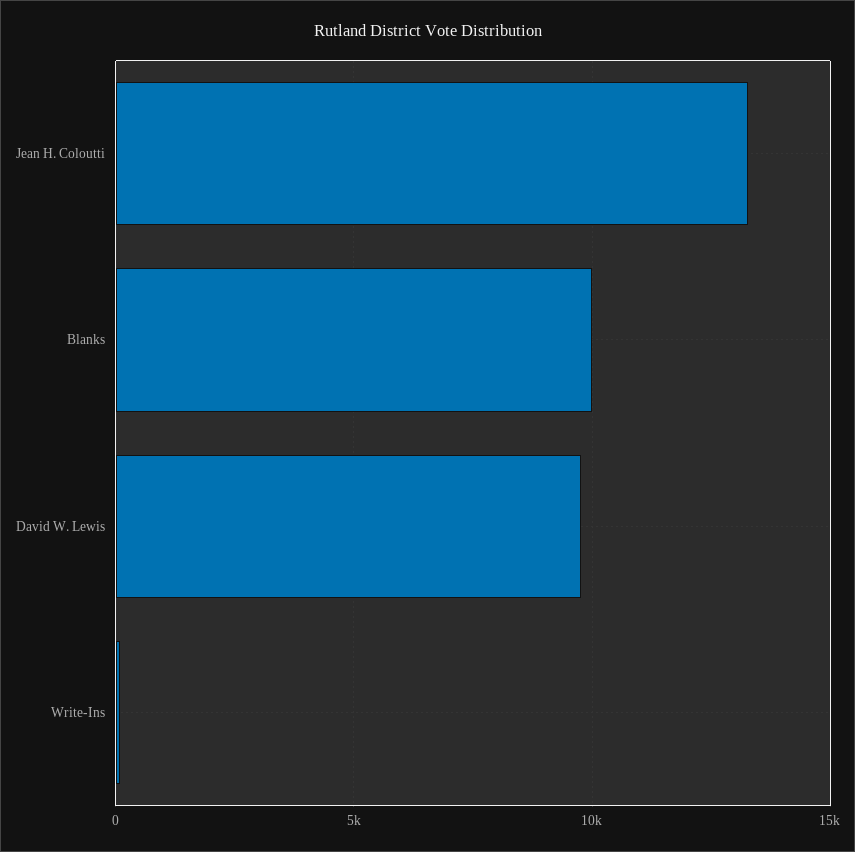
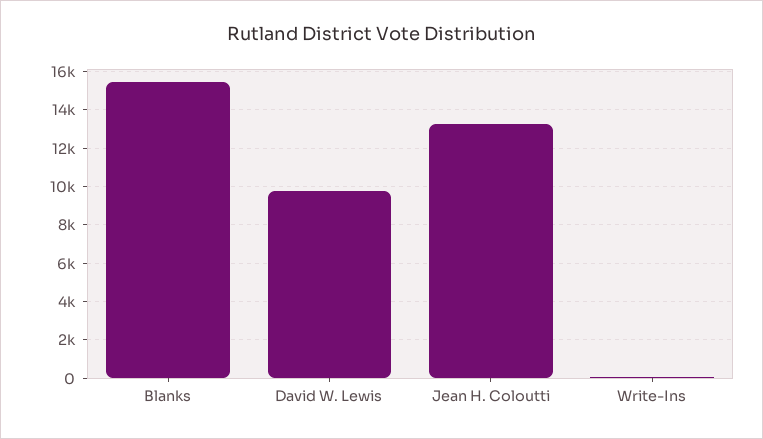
  {
    "Jean H. Coloutti": 13500,
-   "Blanks": 10000,
+   "Blanks": 15500,
    "David W. Lewis": 10000,
    "Write-Ins": 0
  }

